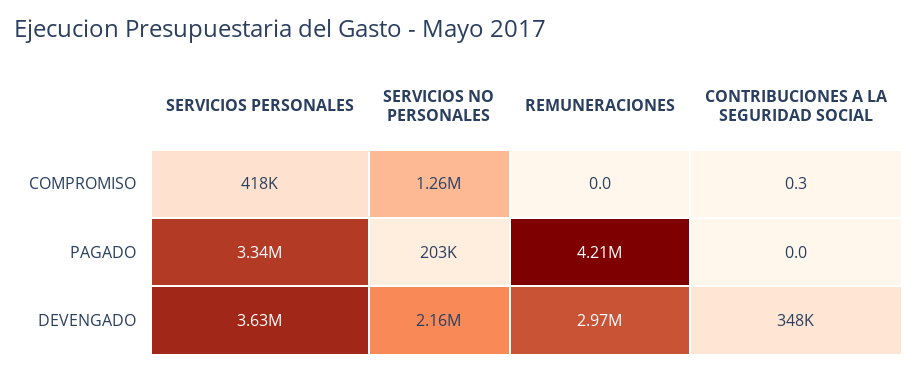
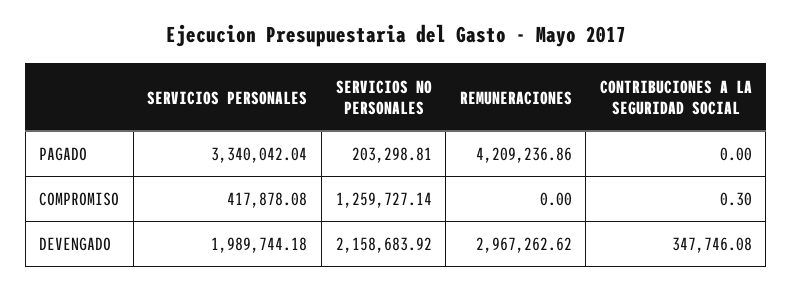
  {
    "SERVICIOS PERSONALES": {
      "COMPROMISO": 417878.08,
      "PAGADO": 3340042.04,
-     "DEVENGADO": 3630000
+     "DEVENGADO": 1989744.18
    },
    "SERVICIOS NO PERSONALES": {
      "COMPROMISO": 1259727.14,
      "PAGADO": 203298.81,
      "DEVENGADO": 2158683.92
    },
    "REMUNERACIONES": {
      "COMPROMISO": 0,
      "PAGADO": 4209236.86,
      "DEVENGADO": 2967262.62
    },
    "CONTRIBUCIONES A LA SEGURIDAD SOCIAL": {
      "COMPROMISO": 0.3,
      "PAGADO": 0,
      "DEVENGADO": 347746.08
    }
  }

